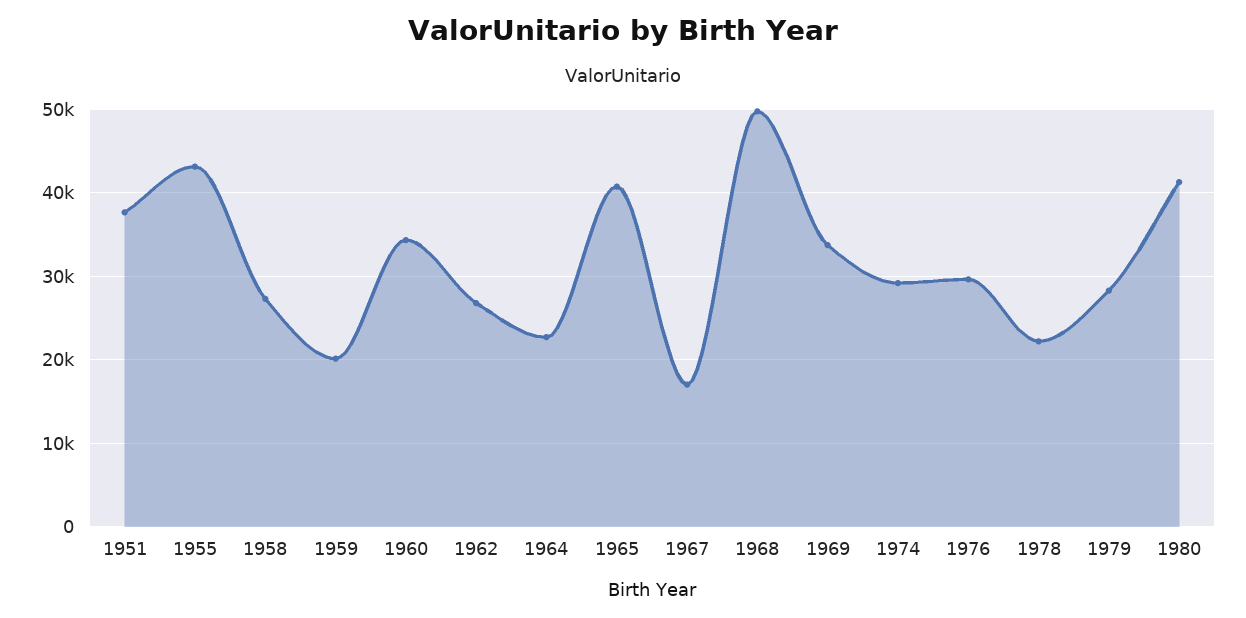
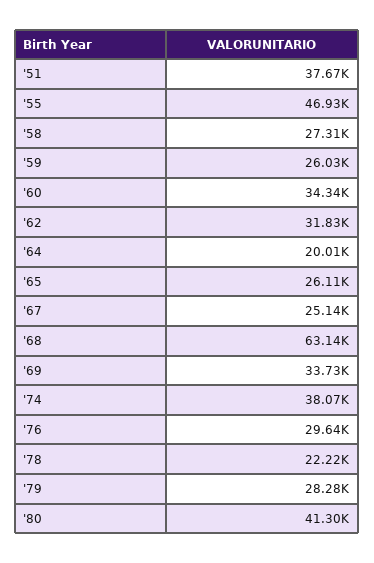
  {
    "1951": 37670,
-   "1955": 43000,
+   "1955": 46930,
    "1958": 27310,
-   "1959": 20000,
+   "1959": 26030,
    "1960": 34340,
-   "1962": 27000,
+   "1962": 31830,
-   "1964": 23000,
+   "1964": 20010,
-   "1965": 41000,
+   "1965": 26110,
-   "1967": 17000,
+   "1967": 25140,
-   "1968": 50000,
+   "1968": 63140,
    "1969": 33730,
-   "1974": 29000,
+   "1974": 38070,
    "1976": 29640,
    "1978": 22220,
    "1979": 28280,
    "1980": 41300
  }

